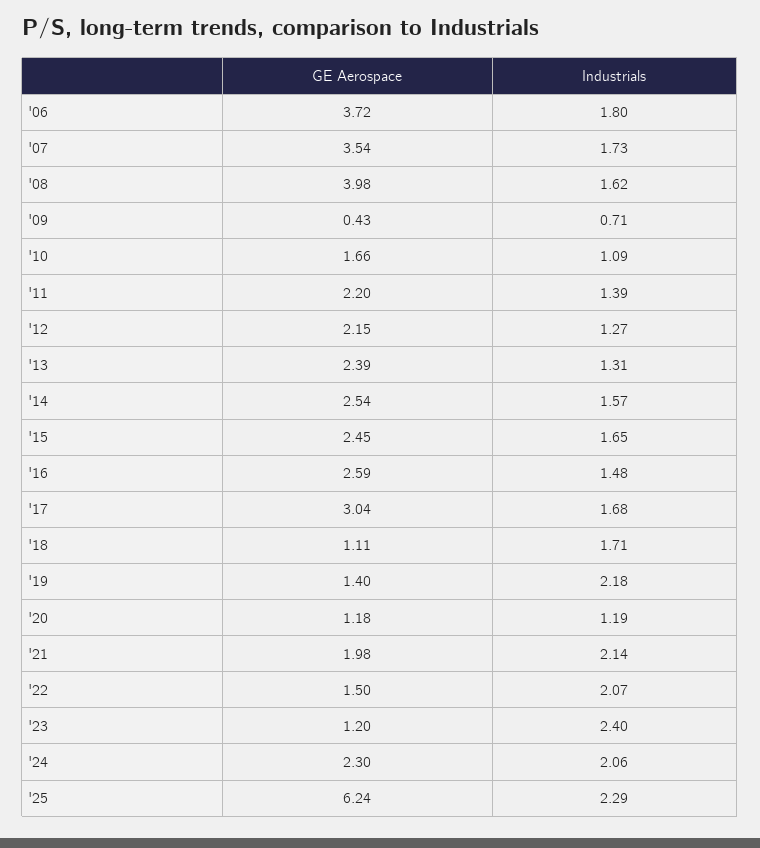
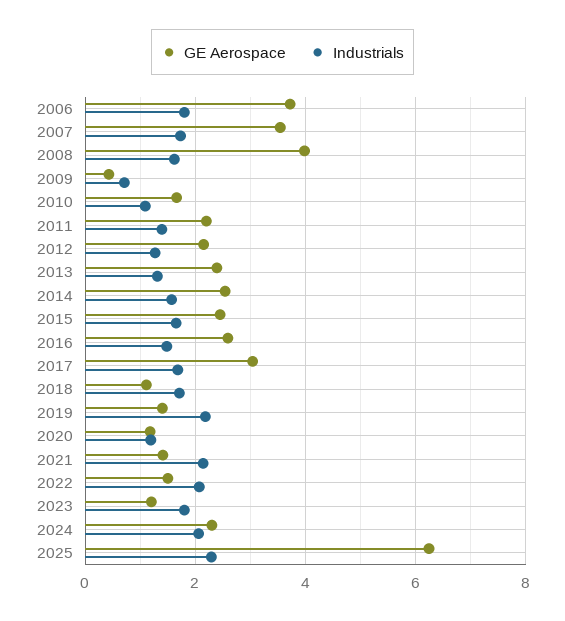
  {
    "GE Aerospace": {
      "'06": 3.72,
      "'07": 3.54,
      "'08": 3.98,
      "'09": 0.43,
      "'10": 1.66,
      "'11": 2.2,
      "'12": 2.15,
      "'13": 2.39,
      "'14": 2.54,
      "'15": 2.45,
      "'16": 2.59,
      "'17": 3.04,
      "'18": 1.11,
      "'19": 1.4,
      "'20": 1.18,
-     "'21": 1.98,
+     "'21": 1.4,
      "'22": 1.5,
      "'23": 1.2,
      "'24": 2.3,
      "'25": 6.24
    },
    "Industrials": {
      "'06": 1.8,
      "'07": 1.73,
      "'08": 1.62,
      "'09": 0.71,
      "'10": 1.09,
      "'11": 1.39,
      "'12": 1.27,
      "'13": 1.31,
      "'14": 1.57,
      "'15": 1.65,
      "'16": 1.48,
      "'17": 1.68,
      "'18": 1.71,
      "'19": 2.18,
      "'20": 1.19,
      "'21": 2.14,
      "'22": 2.07,
-     "'23": 2.4,
+     "'23": 1.8,
      "'24": 2.06,
      "'25": 2.29
    }
  }

